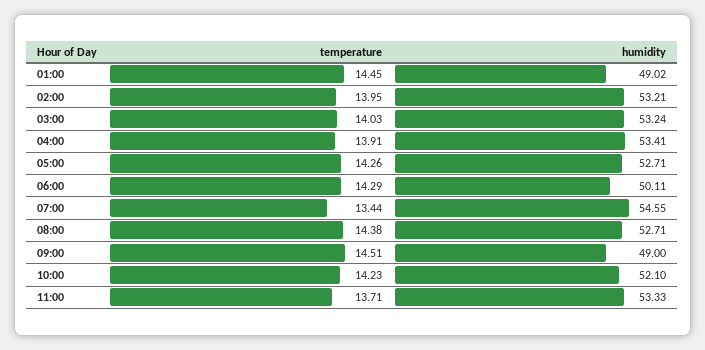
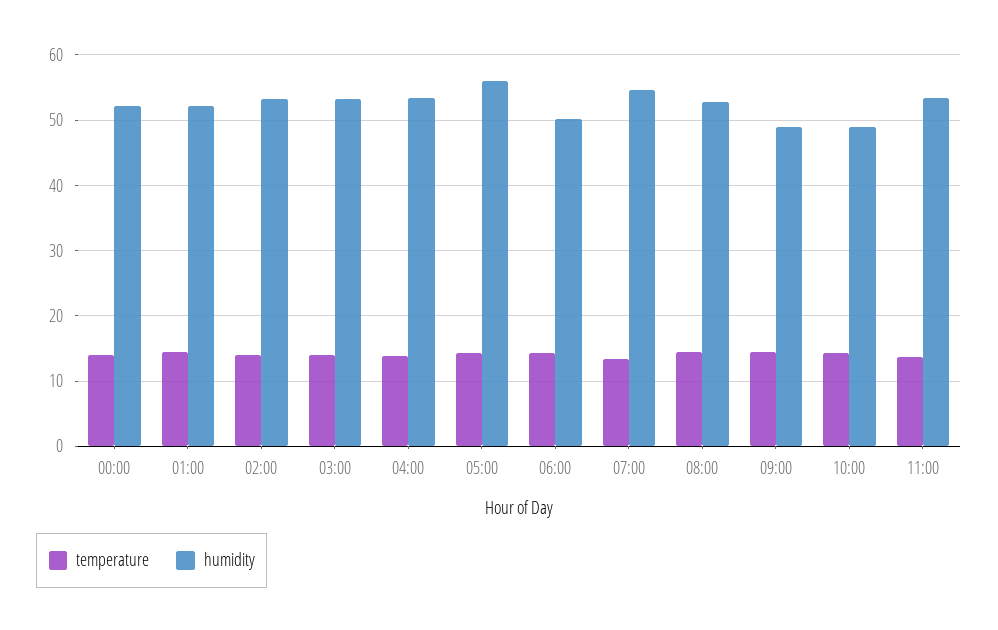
  {
    "temperature": {
      "01:00": 14.45,
      "02:00": 13.95,
      "03:00": 14.03,
      "04:00": 13.91,
      "05:00": 14.26,
      "06:00": 14.29,
      "07:00": 13.44,
      "08:00": 14.38,
      "09:00": 14.51,
      "10:00": 14.23,
-     "11:00": 13.71
+     "11:00": 13.71,
+     "00:00": 14
    },
    "humidity": {
-     "01:00": 49.02,
+     "01:00": 52,
      "02:00": 53.21,
      "03:00": 53.24,
      "04:00": 53.41,
-     "05:00": 52.71,
+     "05:00": 56,
      "06:00": 50.11,
      "07:00": 54.55,
      "08:00": 52.71,
      "09:00": 49,
-     "10:00": 52.1,
+     "10:00": 49,
-     "11:00": 53.33
+     "11:00": 53.33,
+     "00:00": 52
    }
  }

